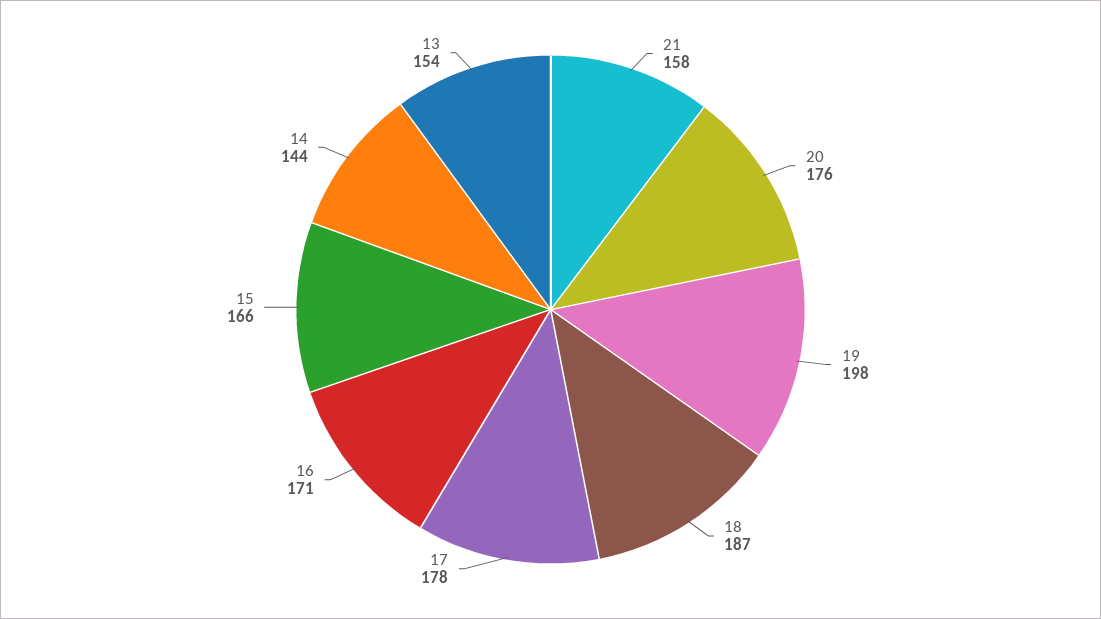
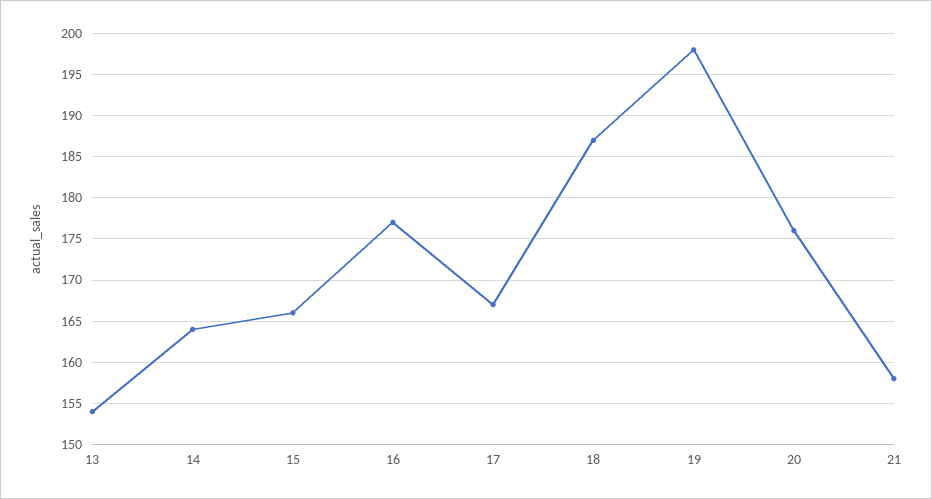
  {
    "21": 158,
    "20": 176,
    "19": 198,
    "18": 187,
-   "17": 178,
+   "17": 167,
-   "16": 171,
+   "16": 177,
    "15": 166,
-   "14": 144,
+   "14": 164,
    "13": 154
  }

